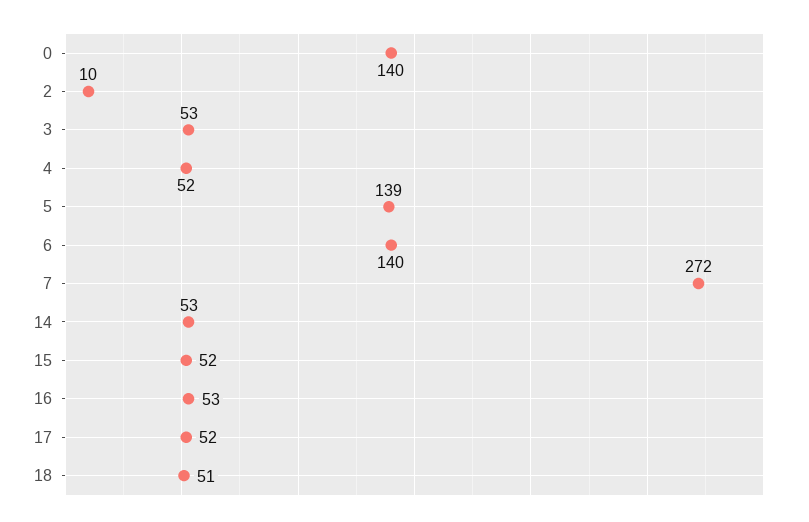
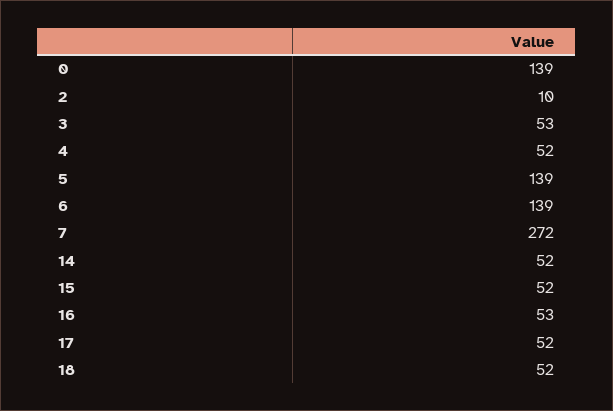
  {
-   "0": 140,
+   "0": 139,
    "2": 10,
    "3": 53,
    "4": 52,
    "5": 139,
-   "6": 140,
+   "6": 139,
    "7": 272,
-   "14": 53,
+   "14": 52,
    "15": 52,
    "16": 53,
    "17": 52,
-   "18": 51
+   "18": 52
  }

